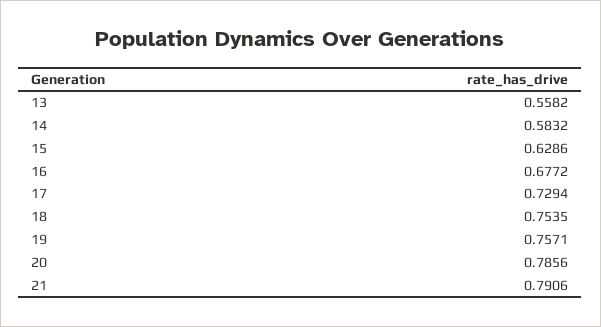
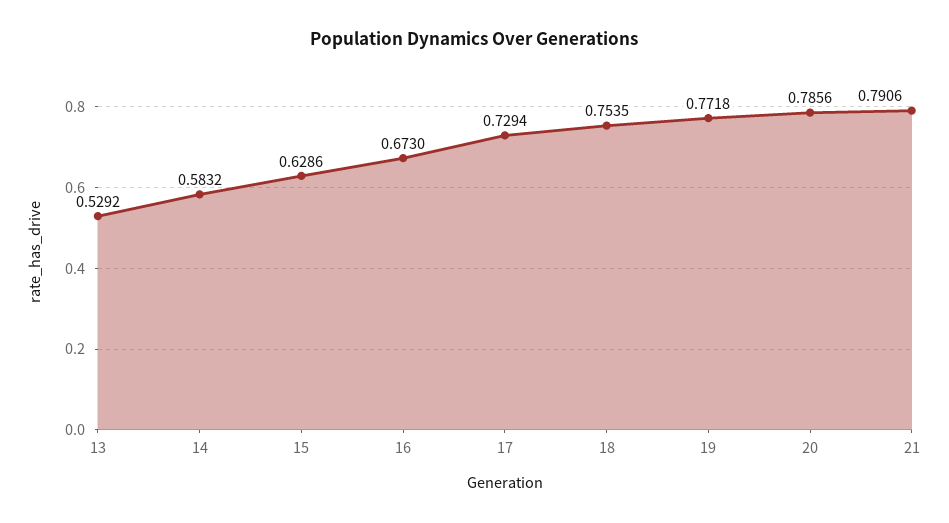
  {
-   "13": 0.5582,
+   "13": 0.5292,
    "14": 0.5832,
    "15": 0.6286,
-   "16": 0.6772,
+   "16": 0.673,
    "17": 0.7294,
    "18": 0.7535,
-   "19": 0.7571,
+   "19": 0.7718,
    "20": 0.7856,
    "21": 0.7906
  }

